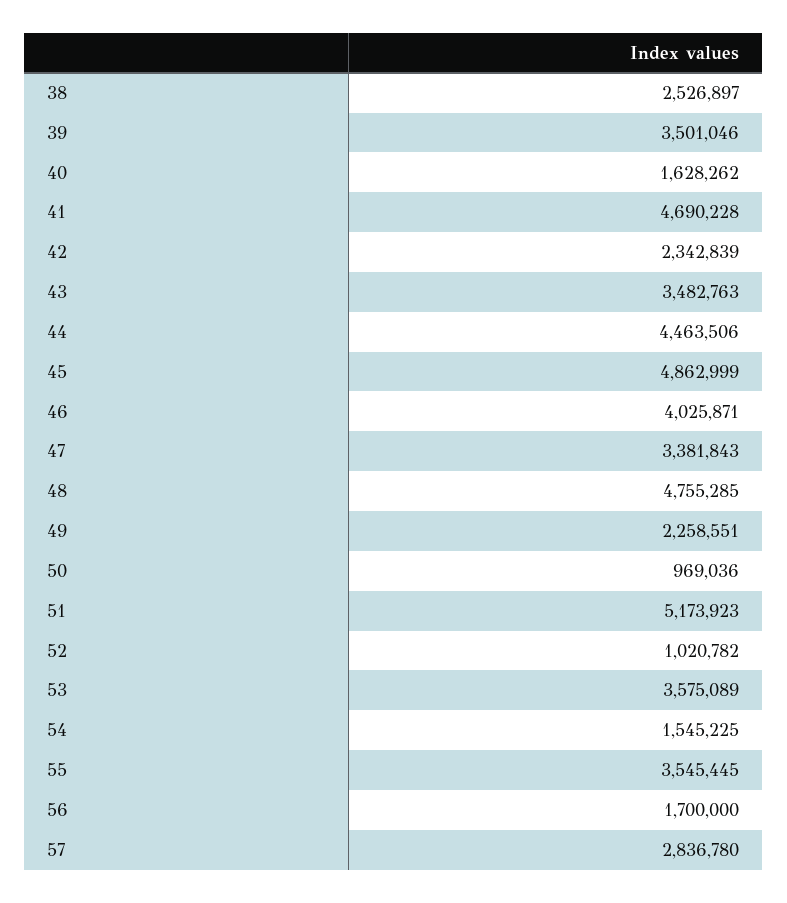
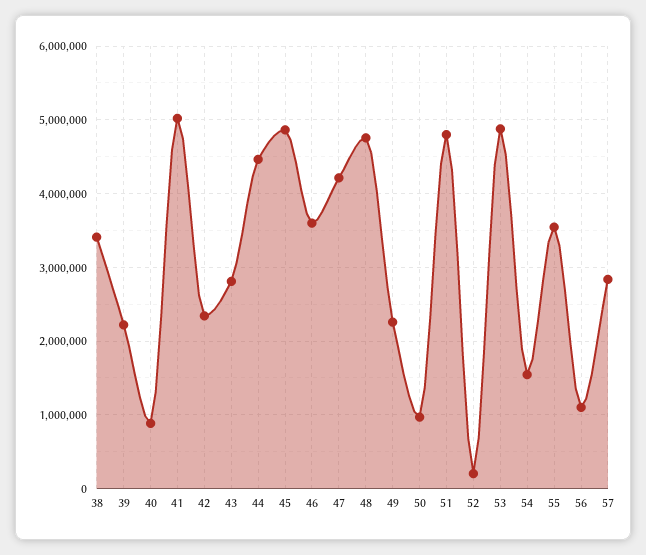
  {
-   "38": 2526897,
+   "38": 3400000,
-   "39": 3501046,
+   "39": 2200000,
-   "40": 1628262,
+   "40": 900000,
-   "41": 4690228,
+   "41": 5000000,
    "42": 2342839,
-   "43": 3482763,
+   "43": 2800000,
    "44": 4463506,
    "45": 4862999,
-   "46": 4025871,
+   "46": 3600000,
-   "47": 3381843,
+   "47": 4200000,
    "48": 4755285,
    "49": 2258551,
    "50": 969036,
-   "51": 5173923,
+   "51": 4800000,
-   "52": 1020782,
+   "52": 200000,
-   "53": 3575089,
+   "53": 4900000,
    "54": 1545225,
    "55": 3545445,
-   "56": 1700000,
+   "56": 1100000,
    "57": 2836780
  }

